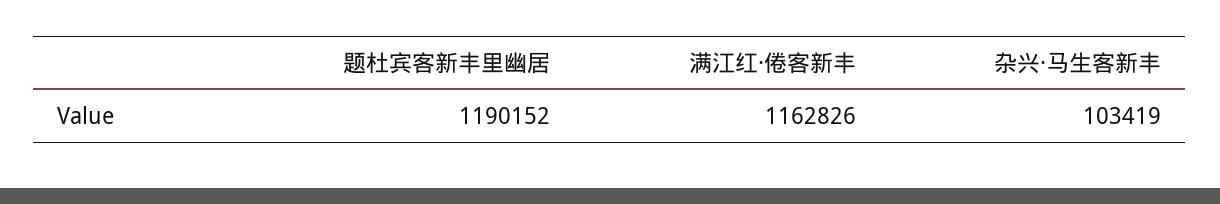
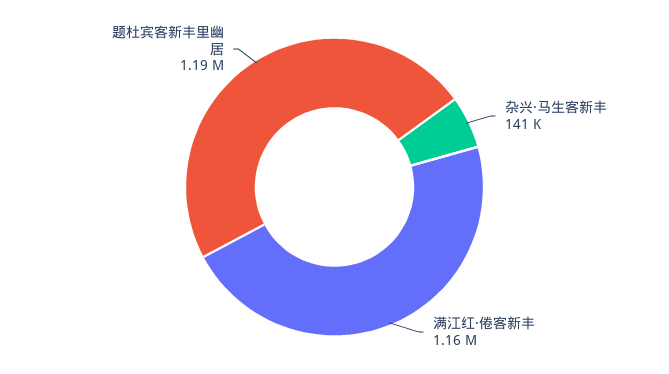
  {
    "题杜宾客新丰里幽居": 1190152,
    "满江红·倦客新丰": 1162826,
-   "杂兴·马生客新丰": 103419
+   "杂兴·马生客新丰": 141000
  }

